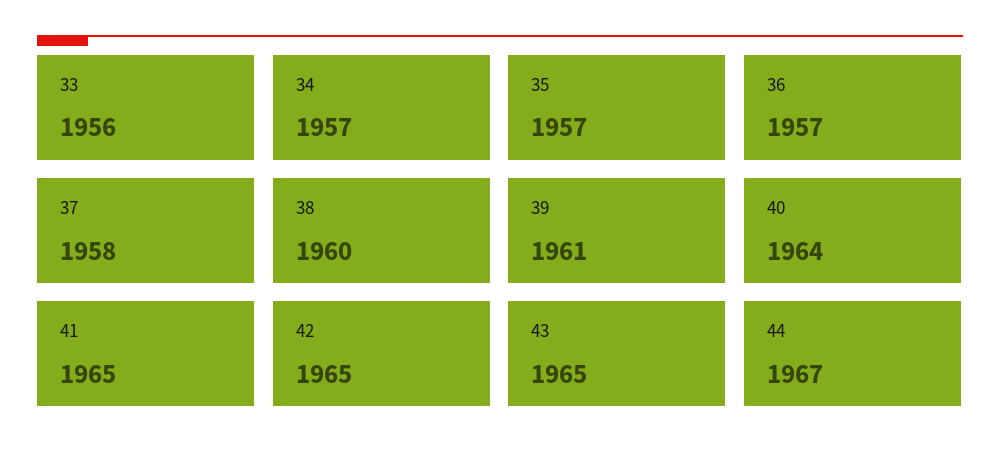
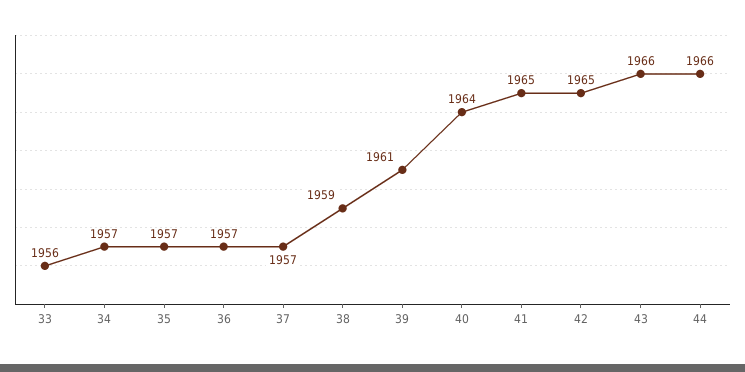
  {
    "33": 1956,
    "34": 1957,
    "35": 1957,
    "36": 1957,
-   "37": 1958,
+   "37": 1957,
-   "38": 1960,
+   "38": 1959,
    "39": 1961,
    "40": 1964,
    "41": 1965,
    "42": 1965,
-   "43": 1965,
+   "43": 1966,
-   "44": 1967
+   "44": 1966
  }

